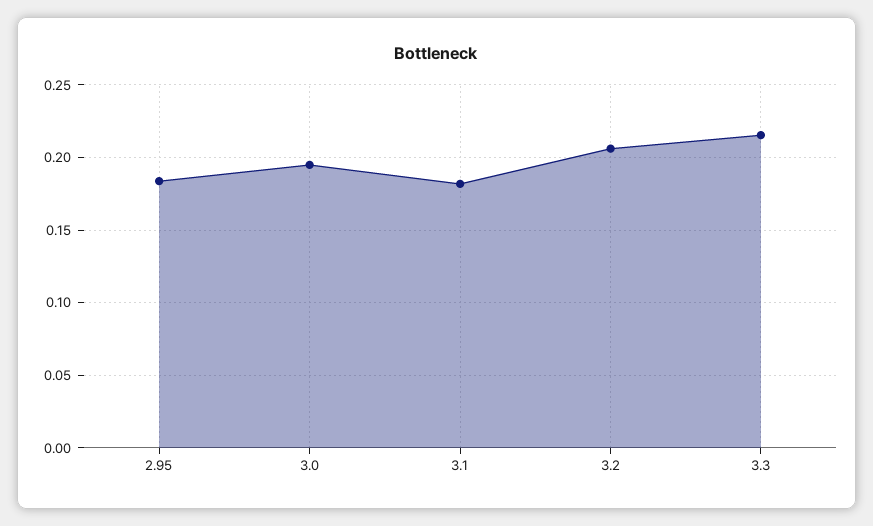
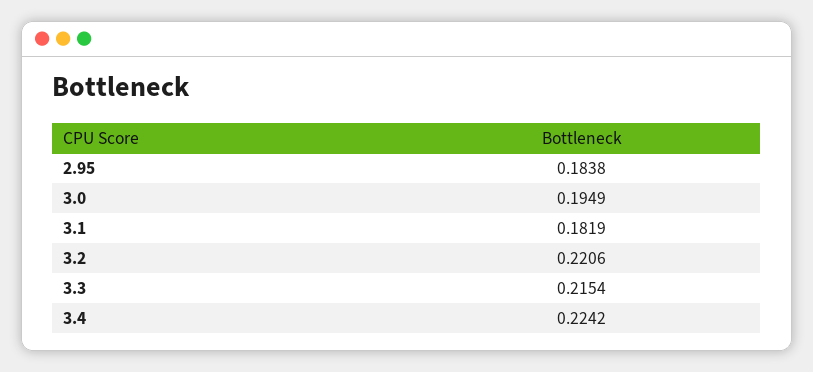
  {
    "2.95": 0.1838,
    "3.0": 0.1949,
    "3.1": 0.1819,
-   "3.2": 0.205,
+   "3.2": 0.2206,
-   "3.3": 0.2154
+   "3.3": 0.2154,
+   "3.4": 0.2242
  }

